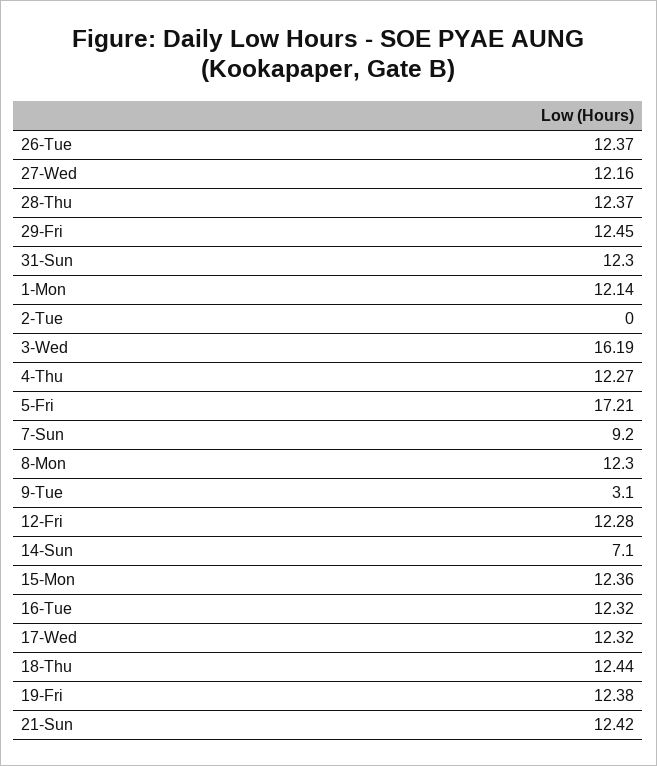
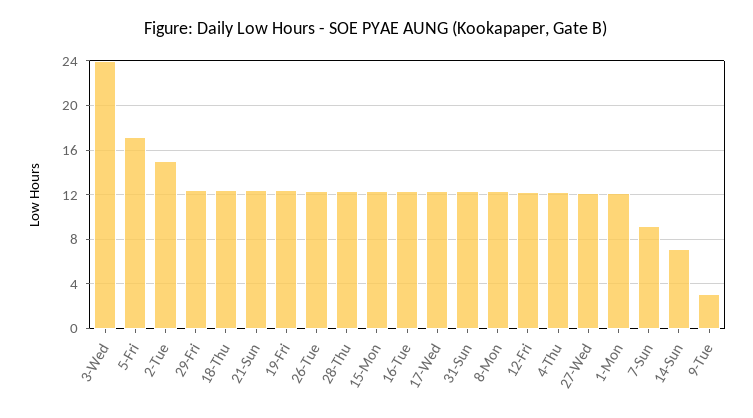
  {
    "26-Tue": 12.37,
    "27-Wed": 12.16,
    "28-Thu": 12.37,
    "29-Fri": 12.45,
    "31-Sun": 12.3,
    "1-Mon": 12.14,
-   "2-Tue": 0,
+   "2-Tue": 15,
-   "3-Wed": 16.19,
+   "3-Wed": 24,
    "4-Thu": 12.27,
    "5-Fri": 17.21,
    "7-Sun": 9.2,
    "8-Mon": 12.3,
    "9-Tue": 3.1,
    "12-Fri": 12.28,
    "14-Sun": 7.1,
    "15-Mon": 12.36,
    "16-Tue": 12.32,
    "17-Wed": 12.32,
    "18-Thu": 12.44,
    "19-Fri": 12.38,
    "21-Sun": 12.42
  }

